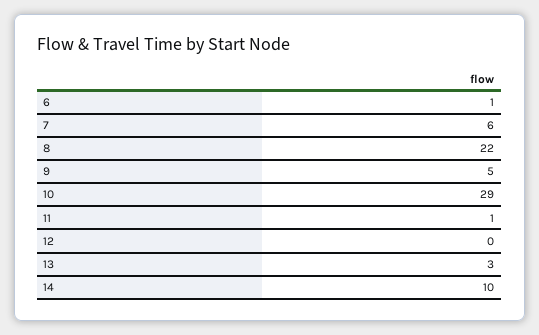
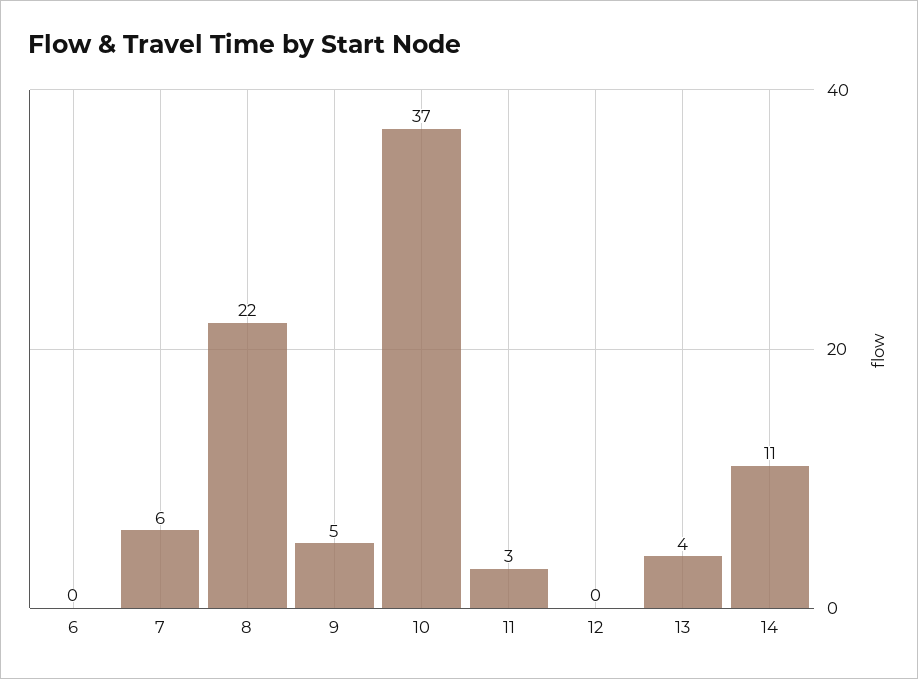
  {
-   "6": 1,
+   "6": 0,
    "7": 6,
    "8": 22,
    "9": 5,
-   "10": 29,
+   "10": 37,
-   "11": 1,
+   "11": 3,
    "12": 0,
-   "13": 3,
+   "13": 4,
-   "14": 10
+   "14": 11
  }

